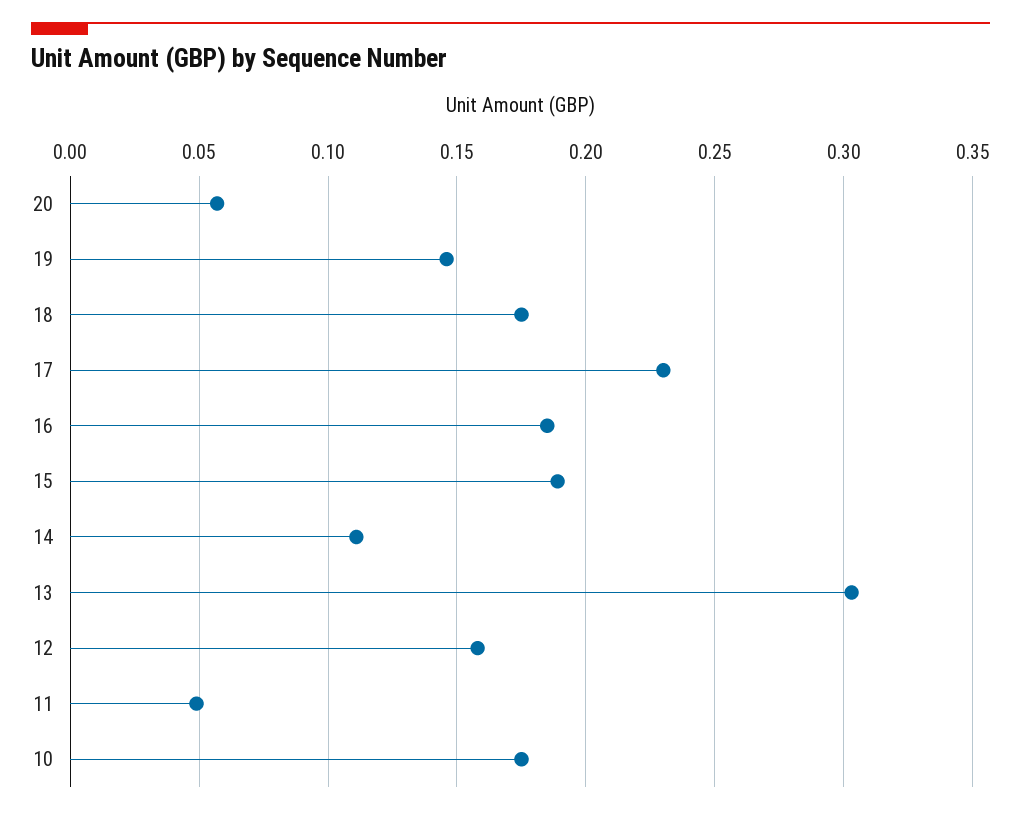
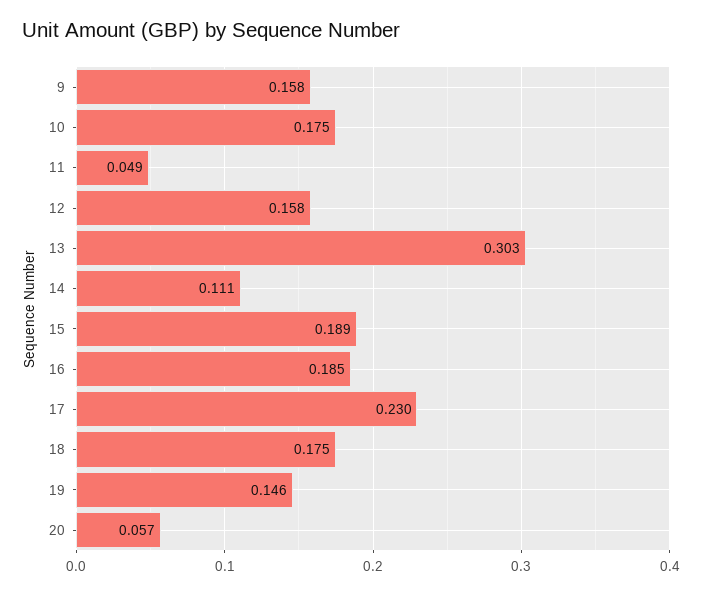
  {
    "20": 0.057,
    "19": 0.146,
    "18": 0.175,
    "17": 0.23,
    "16": 0.185,
    "15": 0.189,
    "14": 0.111,
    "13": 0.303,
    "12": 0.158,
    "11": 0.049,
-   "10": 0.175
+   "10": 0.175,
+   "9": 0.158
  }

